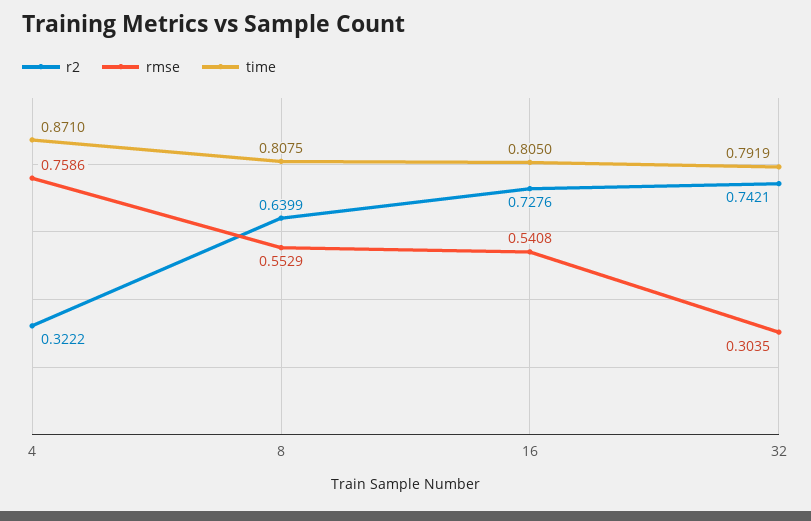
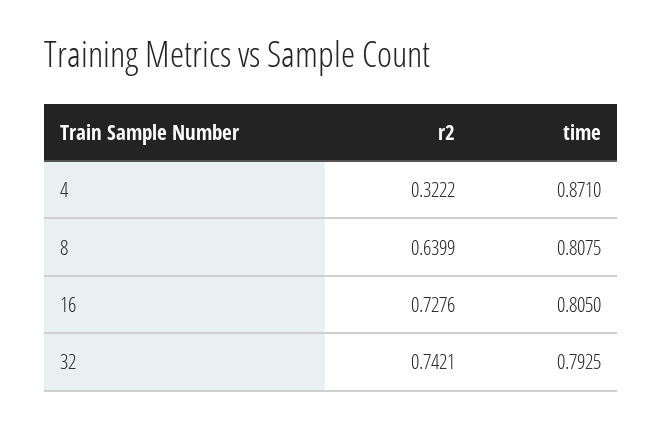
  {
    "r2": {
      "4": 0.3222,
      "8": 0.6399,
      "16": 0.7276,
      "32": 0.7421
    },
-   "rmse": {
-     "4": 0.7586,
-     "8": 0.5529,
-     "16": 0.5408,
-     "32": 0.3035
-   },
    "time": {
      "4": 0.871,
      "8": 0.8075,
      "16": 0.805,
-     "32": 0.7919
+     "32": 0.7925
    }
  }

